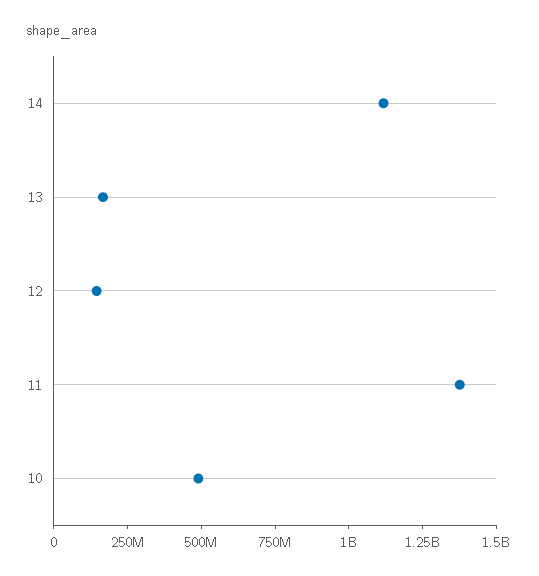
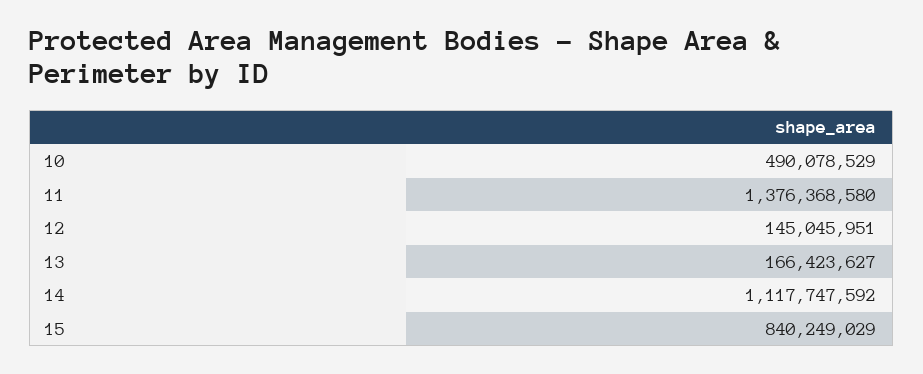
  {
    "14": 1117747592,
    "13": 166423627,
    "12": 145045951,
    "11": 1376368580,
-   "10": 490078529
+   "10": 490078529,
+   "15": 840249029
  }

